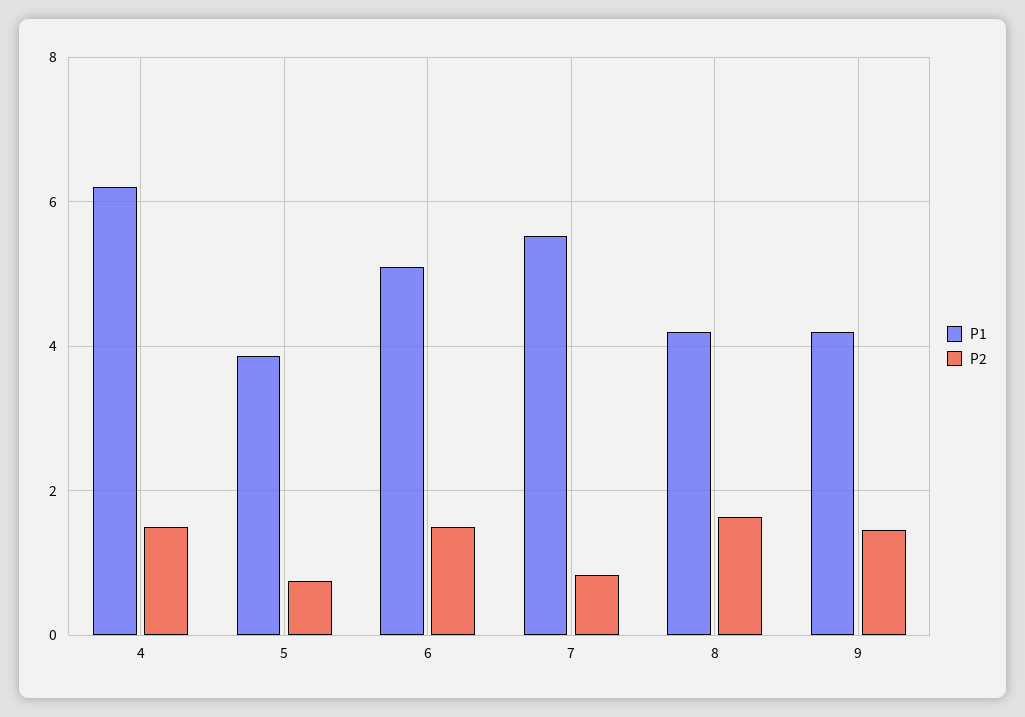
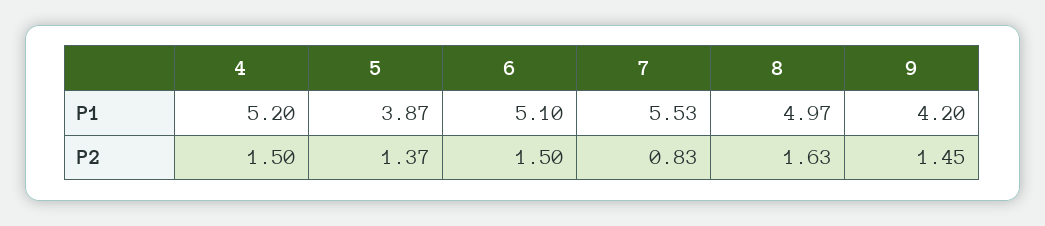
  {
    "P1": {
-     "4": 6.2,
+     "4": 5.2,
      "5": 3.87,
      "6": 5.1,
      "7": 5.53,
-     "8": 4.2,
+     "8": 4.97,
      "9": 4.2
    },
    "P2": {
      "4": 1.5,
-     "5": 0.8,
+     "5": 1.37,
      "6": 1.5,
      "7": 0.83,
      "8": 1.63,
      "9": 1.45
    }
  }

